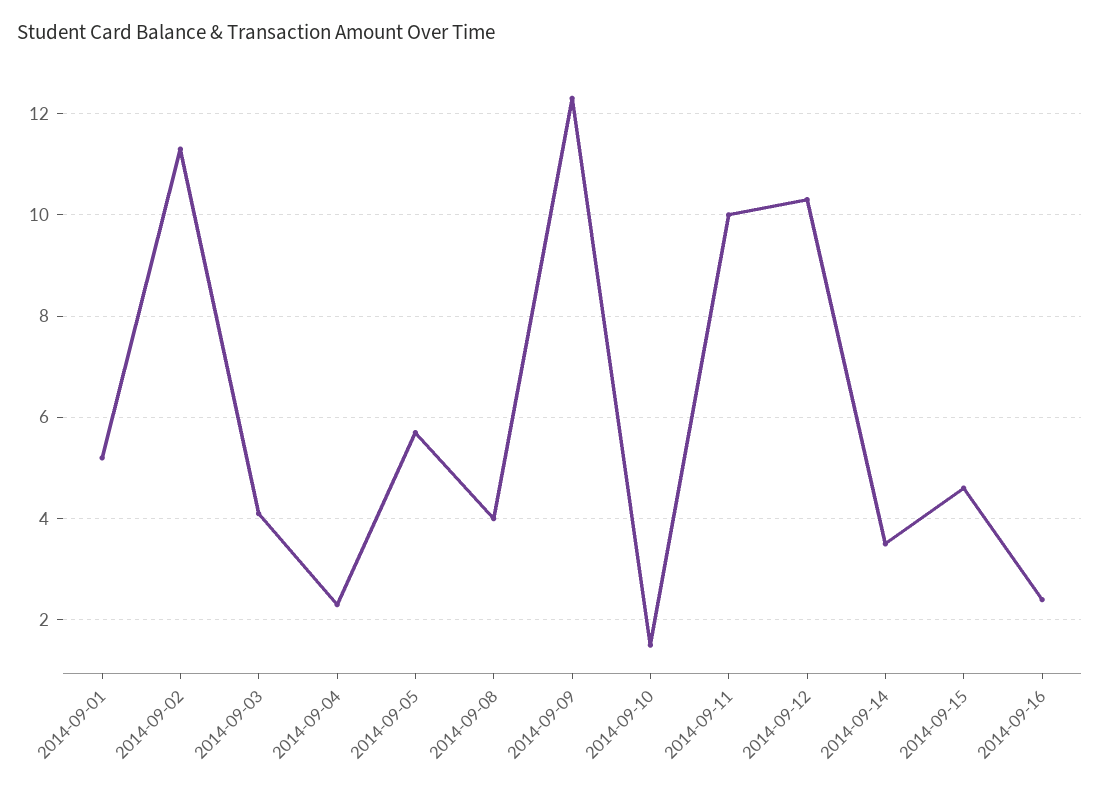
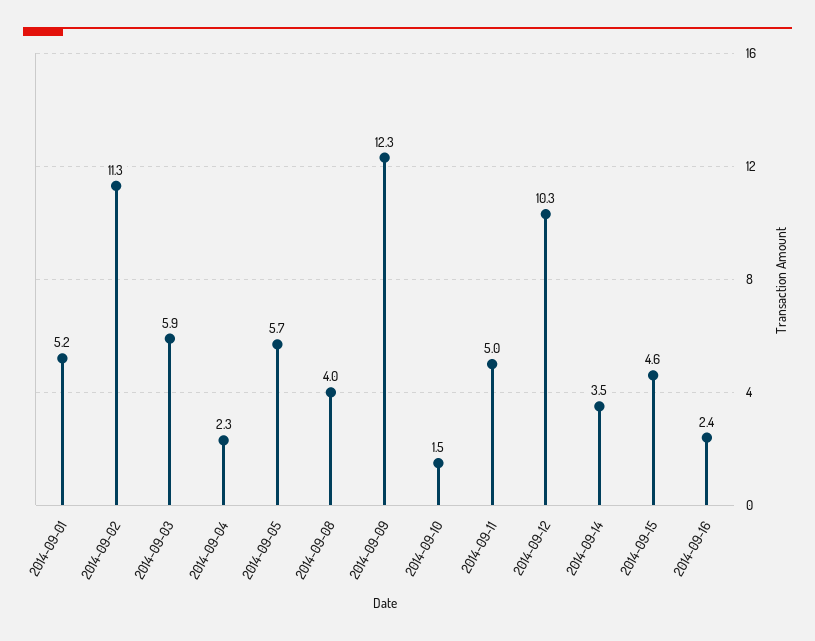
  {
    "2014-09-01": 5.2,
    "2014-09-02": 11.3,
-   "2014-09-03": 4,
+   "2014-09-03": 5.9,
    "2014-09-04": 2.3,
    "2014-09-05": 5.7,
    "2014-09-08": 4,
    "2014-09-09": 12.3,
    "2014-09-10": 1.5,
-   "2014-09-11": 10,
+   "2014-09-11": 5,
    "2014-09-12": 10.3,
    "2014-09-14": 3.5,
    "2014-09-15": 4.6,
    "2014-09-16": 2.4
  }

